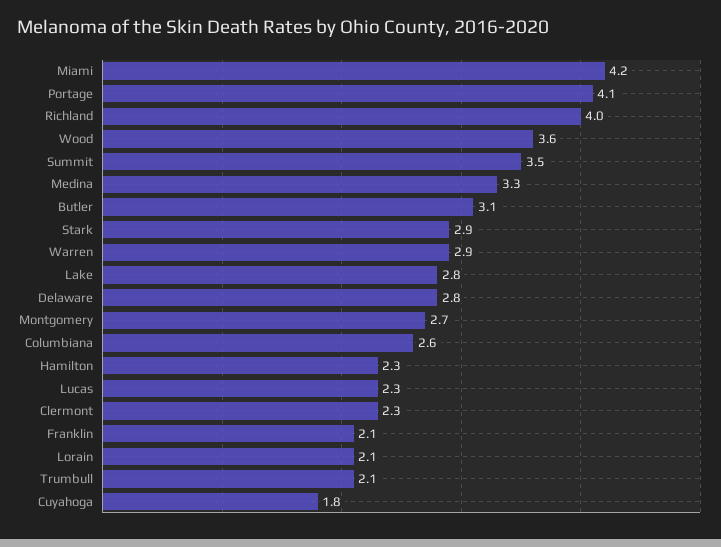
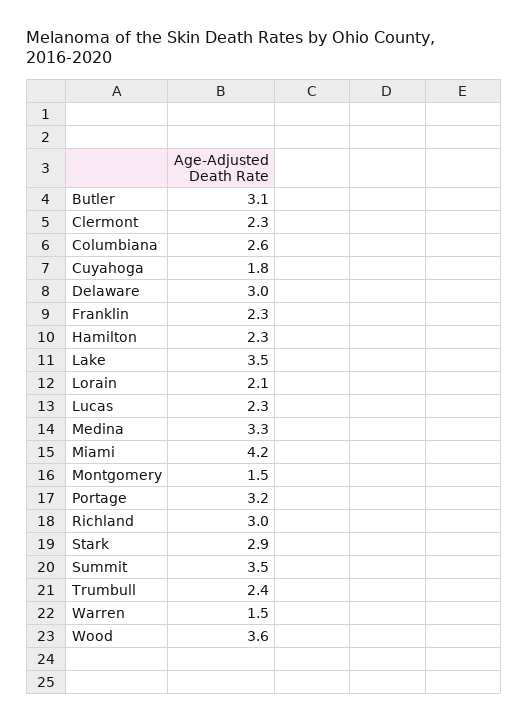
  {
    "Miami": 4.2,
-   "Portage": 4.1,
+   "Portage": 3.2,
-   "Richland": 4,
+   "Richland": 3,
    "Wood": 3.6,
    "Summit": 3.5,
    "Medina": 3.3,
    "Butler": 3.1,
    "Stark": 2.9,
-   "Warren": 2.9,
+   "Warren": 1.5,
-   "Lake": 2.8,
+   "Lake": 3.5,
-   "Delaware": 2.8,
+   "Delaware": 3,
-   "Montgomery": 2.7,
+   "Montgomery": 1.5,
    "Columbiana": 2.6,
    "Hamilton": 2.3,
    "Lucas": 2.3,
    "Clermont": 2.3,
-   "Franklin": 2.1,
+   "Franklin": 2.3,
    "Lorain": 2.1,
-   "Trumbull": 2.1,
+   "Trumbull": 2.4,
    "Cuyahoga": 1.8
  }

